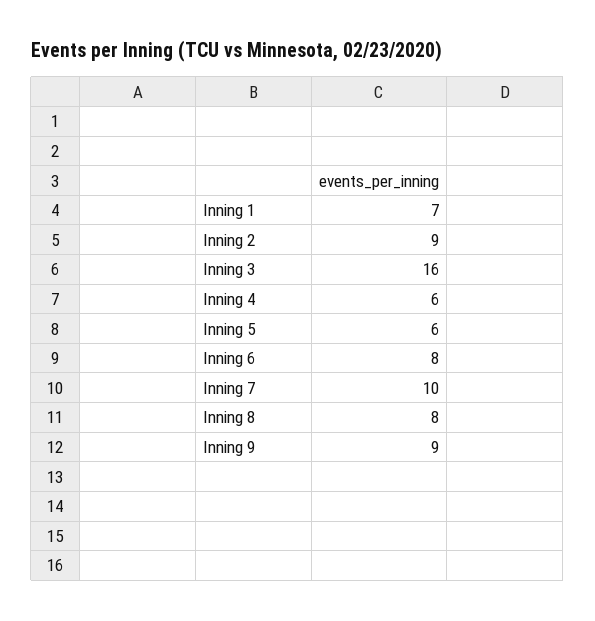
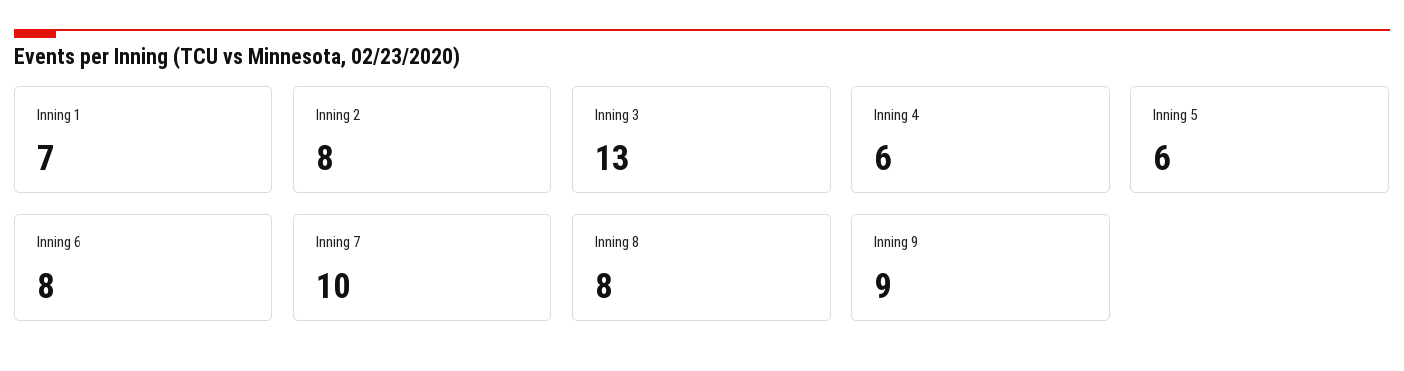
  {
    "Inning 1": 7,
-   "Inning 2": 9,
+   "Inning 2": 8,
-   "Inning 3": 16,
+   "Inning 3": 13,
    "Inning 4": 6,
    "Inning 5": 6,
    "Inning 6": 8,
    "Inning 7": 10,
    "Inning 8": 8,
    "Inning 9": 9
  }

